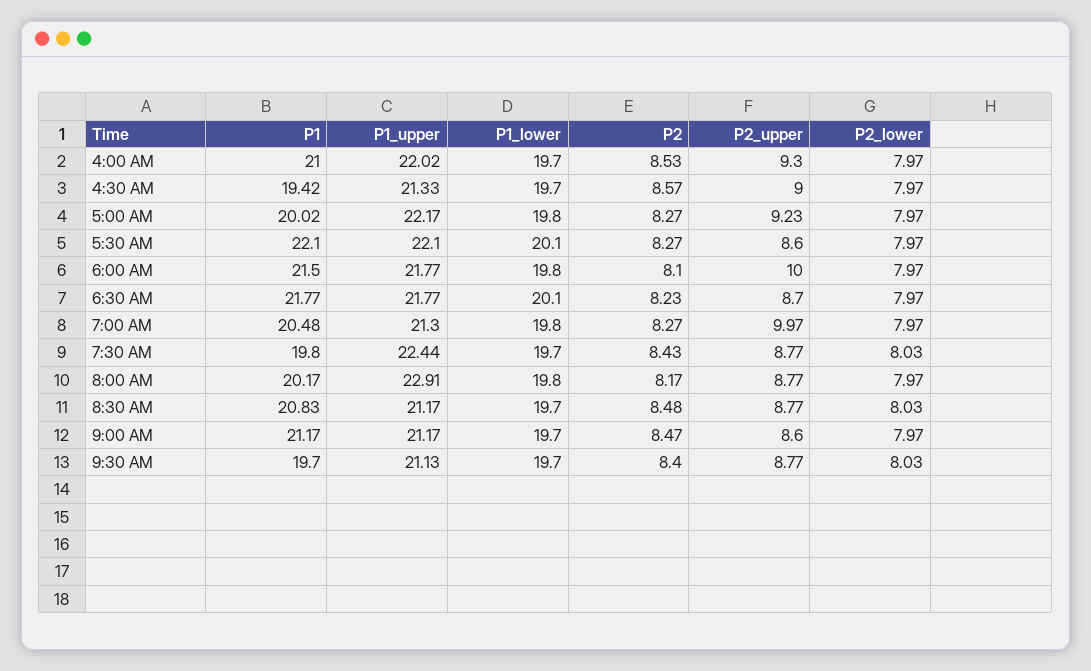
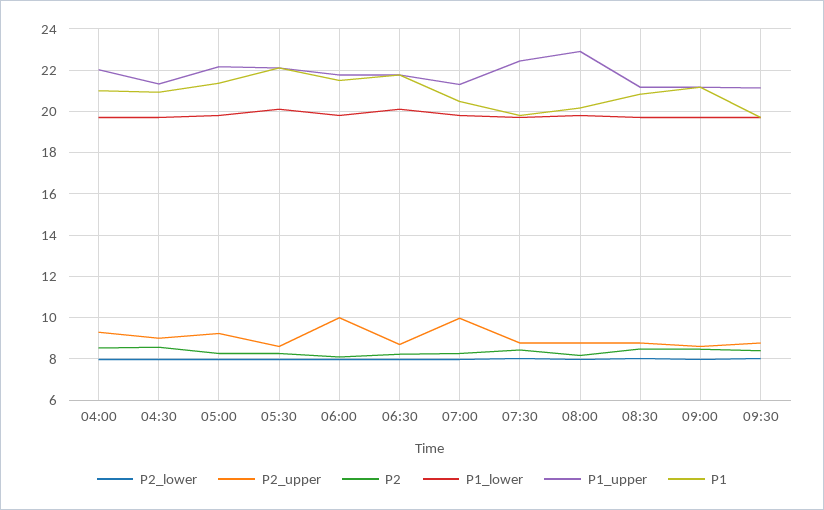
  {
    "P1": {
      "4:00 AM": 21,
-     "4:30 AM": 19.42,
+     "4:30 AM": 21,
-     "5:00 AM": 20.02,
+     "5:00 AM": 21.5,
      "5:30 AM": 22.1,
      "6:00 AM": 21.5,
      "6:30 AM": 21.77,
      "7:00 AM": 20.48,
      "7:30 AM": 19.8,
      "8:00 AM": 20.17,
      "8:30 AM": 20.83,
      "9:00 AM": 21.17,
      "9:30 AM": 19.7
    },
    "P1_upper": {
      "4:00 AM": 22.02,
      "4:30 AM": 21.33,
      "5:00 AM": 22.17,
      "5:30 AM": 22.1,
      "6:00 AM": 21.77,
      "6:30 AM": 21.77,
      "7:00 AM": 21.3,
      "7:30 AM": 22.44,
      "8:00 AM": 22.91,
      "8:30 AM": 21.17,
      "9:00 AM": 21.17,
      "9:30 AM": 21.13
    },
    "P1_lower": {
      "4:00 AM": 19.7,
      "4:30 AM": 19.7,
      "5:00 AM": 19.8,
      "5:30 AM": 20.1,
      "6:00 AM": 19.8,
      "6:30 AM": 20.1,
      "7:00 AM": 19.8,
      "7:30 AM": 19.7,
      "8:00 AM": 19.8,
      "8:30 AM": 19.7,
      "9:00 AM": 19.7,
      "9:30 AM": 19.7
    },
    "P2": {
      "4:00 AM": 8.53,
      "4:30 AM": 8.57,
      "5:00 AM": 8.27,
      "5:30 AM": 8.27,
      "6:00 AM": 8.1,
      "6:30 AM": 8.23,
      "7:00 AM": 8.27,
      "7:30 AM": 8.43,
      "8:00 AM": 8.17,
      "8:30 AM": 8.48,
      "9:00 AM": 8.47,
      "9:30 AM": 8.4
    },
    "P2_upper": {
      "4:00 AM": 9.3,
      "4:30 AM": 9,
      "5:00 AM": 9.23,
      "5:30 AM": 8.6,
      "6:00 AM": 10,
      "6:30 AM": 8.7,
      "7:00 AM": 9.97,
      "7:30 AM": 8.77,
      "8:00 AM": 8.77,
      "8:30 AM": 8.77,
      "9:00 AM": 8.6,
      "9:30 AM": 8.77
    },
    "P2_lower": {
      "4:00 AM": 7.97,
      "4:30 AM": 7.97,
      "5:00 AM": 7.97,
      "5:30 AM": 7.97,
      "6:00 AM": 7.97,
      "6:30 AM": 7.97,
      "7:00 AM": 7.97,
      "7:30 AM": 8.03,
      "8:00 AM": 7.97,
      "8:30 AM": 8.03,
      "9:00 AM": 7.97,
      "9:30 AM": 8.03
    }
  }

